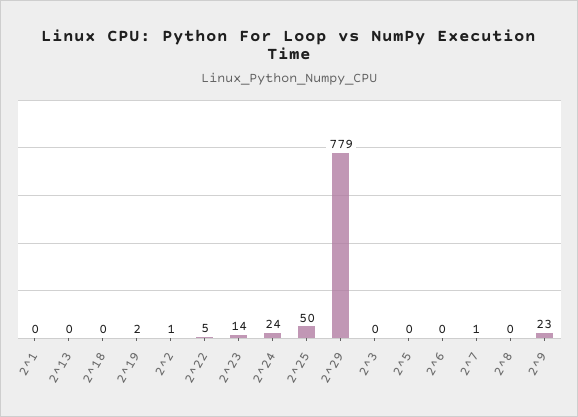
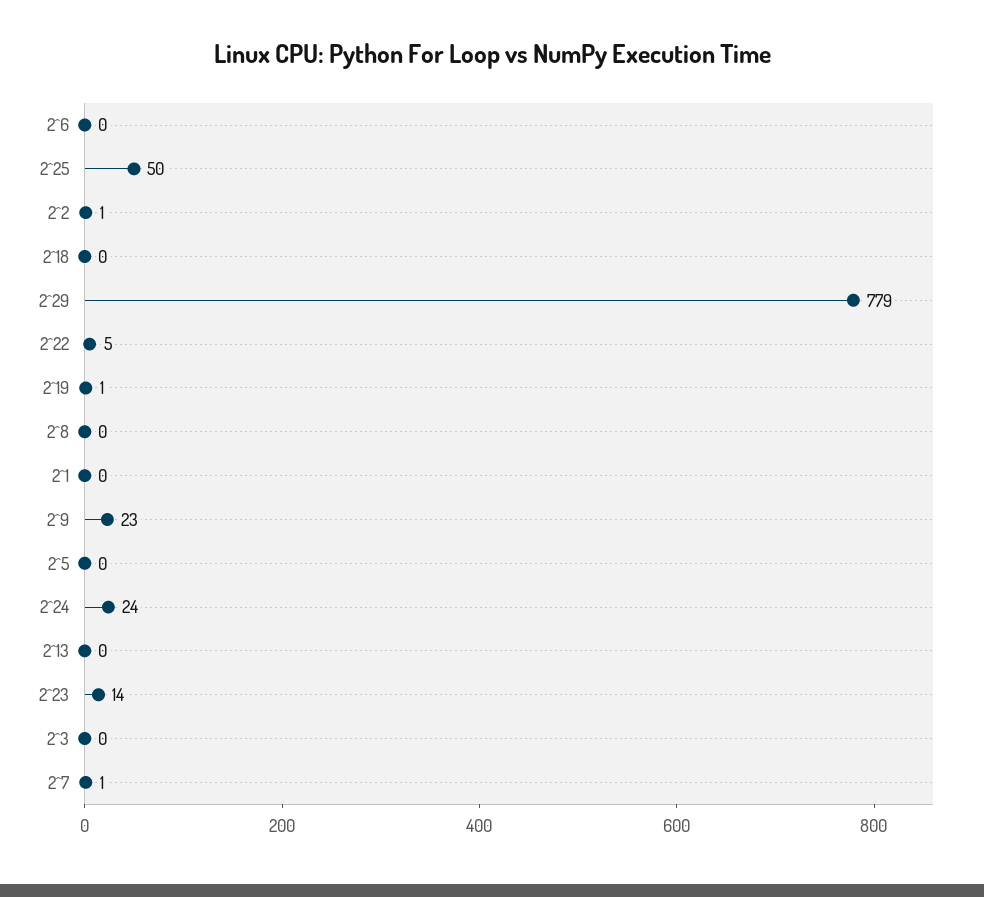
  {
    "2^1": 0,
    "2^13": 0,
    "2^18": 0,
-   "2^19": 2,
+   "2^19": 1,
    "2^2": 1,
    "2^22": 5,
    "2^23": 14,
    "2^24": 24,
    "2^25": 50,
    "2^29": 779,
    "2^3": 0,
    "2^5": 0,
    "2^6": 0,
    "2^7": 1,
    "2^8": 0,
    "2^9": 23
  }

